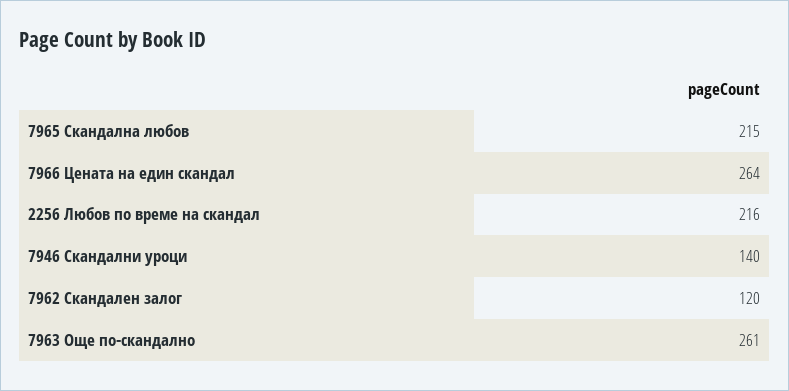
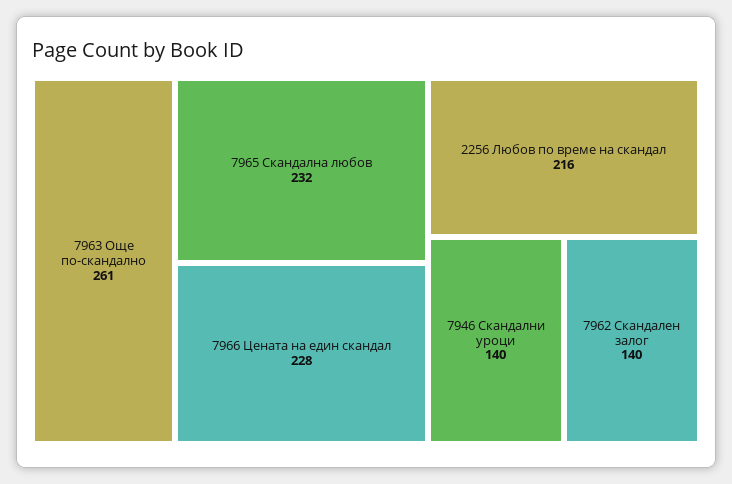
  {
-   "7965 Скандална любов": 215,
+   "7965 Скандална любов": 232,
-   "7966 Цената на един скандал": 264,
+   "7966 Цената на един скандал": 228,
    "2256 Любов по време на скандал": 216,
    "7946 Скандални уроци": 140,
-   "7962 Скандален залог": 120,
+   "7962 Скандален залог": 140,
    "7963 Още по-скандално": 261
  }

